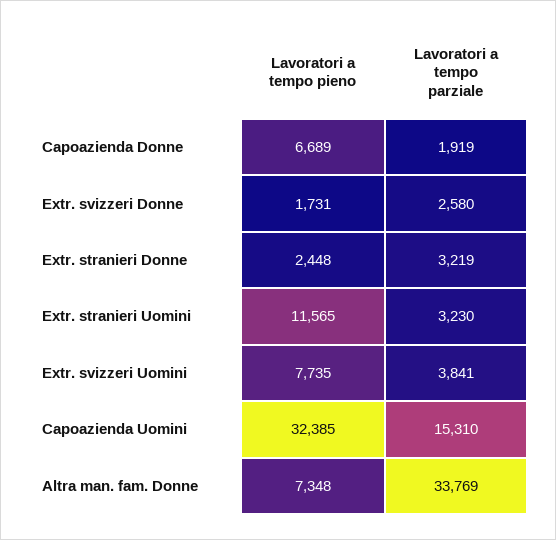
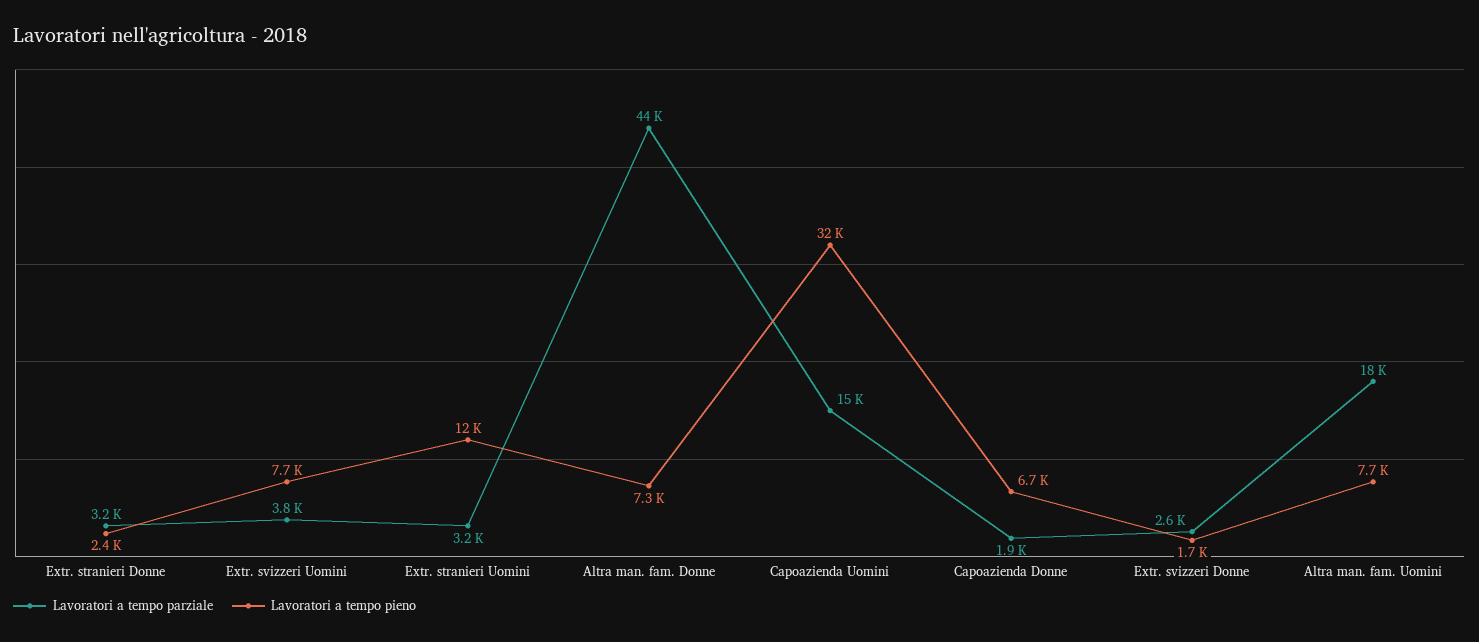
  {
    "Lavoratori a tempo pieno": {
      "Capoazienda Donne": 6689,
      "Extr. svizzeri Donne": 1731,
      "Extr. stranieri Donne": 2448,
      "Extr. stranieri Uomini": 11565,
      "Extr. svizzeri Uomini": 7735,
      "Capoazienda Uomini": 32385,
-     "Altra man. fam. Donne": 7348
+     "Altra man. fam. Donne": 7348,
+     "Altra man. fam. Uomini": 7700
    },
    "Lavoratori a tempo parziale": {
      "Capoazienda Donne": 1919,
      "Extr. svizzeri Donne": 2580,
      "Extr. stranieri Donne": 3219,
      "Extr. stranieri Uomini": 3230,
      "Extr. svizzeri Uomini": 3841,
      "Capoazienda Uomini": 15310,
-     "Altra man. fam. Donne": 33769
+     "Altra man. fam. Donne": 44000,
+     "Altra man. fam. Uomini": 18000
    }
  }

